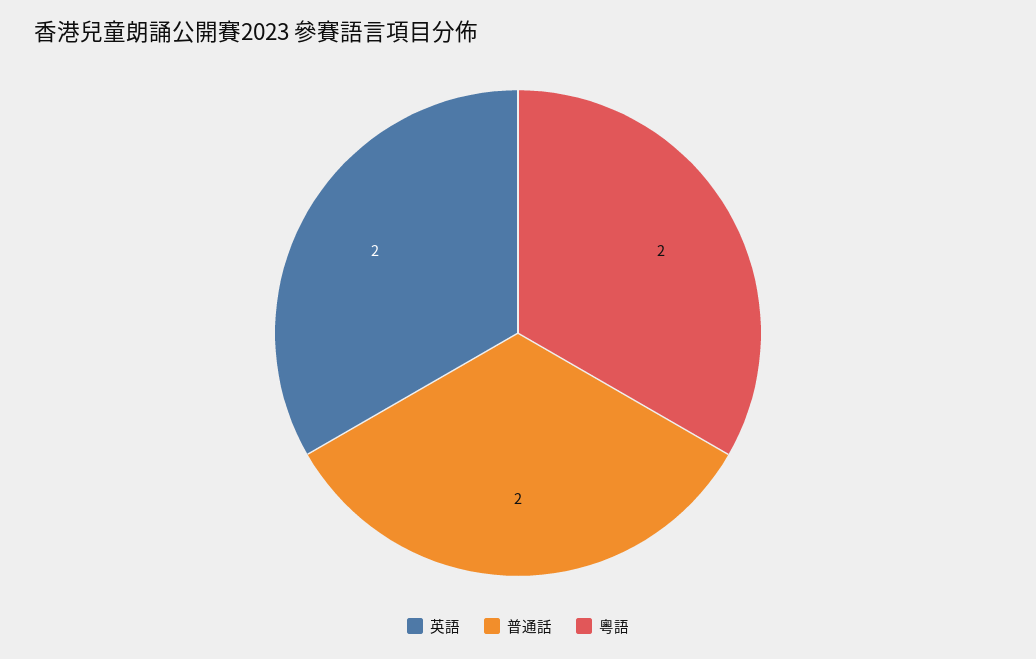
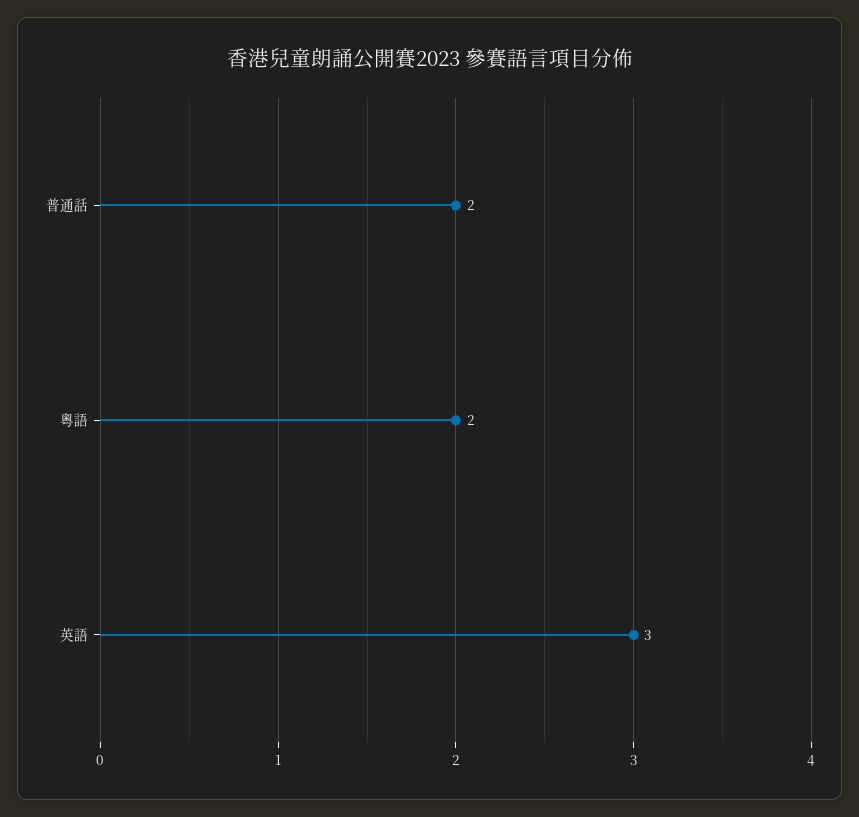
  {
-   "英語": 2,
+   "英語": 3,
    "普通話": 2,
    "粵語": 2
  }

